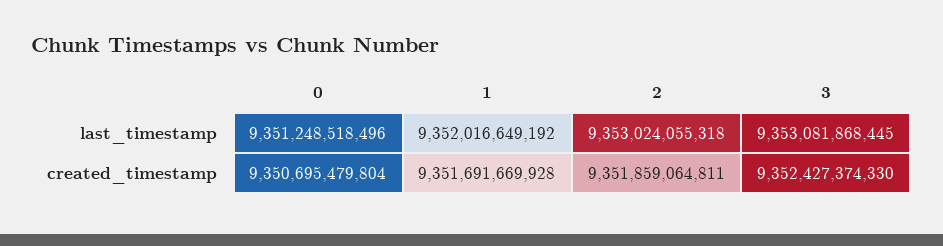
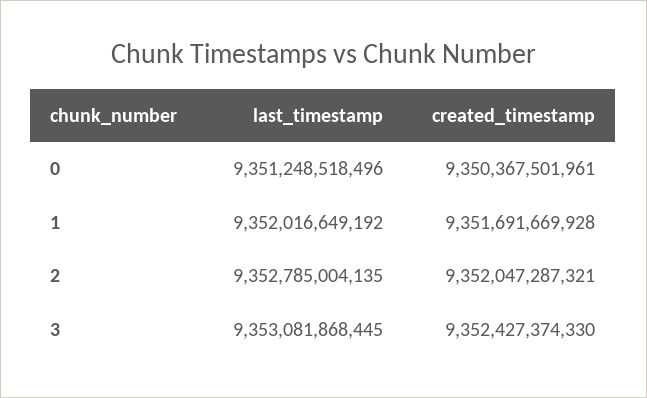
  {
    "0": {
      "last_timestamp": 9351248518496,
-     "created_timestamp": 9350695479804
+     "created_timestamp": 9350367501961
    },
    "1": {
      "last_timestamp": 9352016649192,
      "created_timestamp": 9351691669928
    },
    "2": {
-     "last_timestamp": 9353024055318,
+     "last_timestamp": 9352785004135,
-     "created_timestamp": 9351859064811
+     "created_timestamp": 9352047287321
    },
    "3": {
      "last_timestamp": 9353081868445,
      "created_timestamp": 9352427374330
    }
  }

